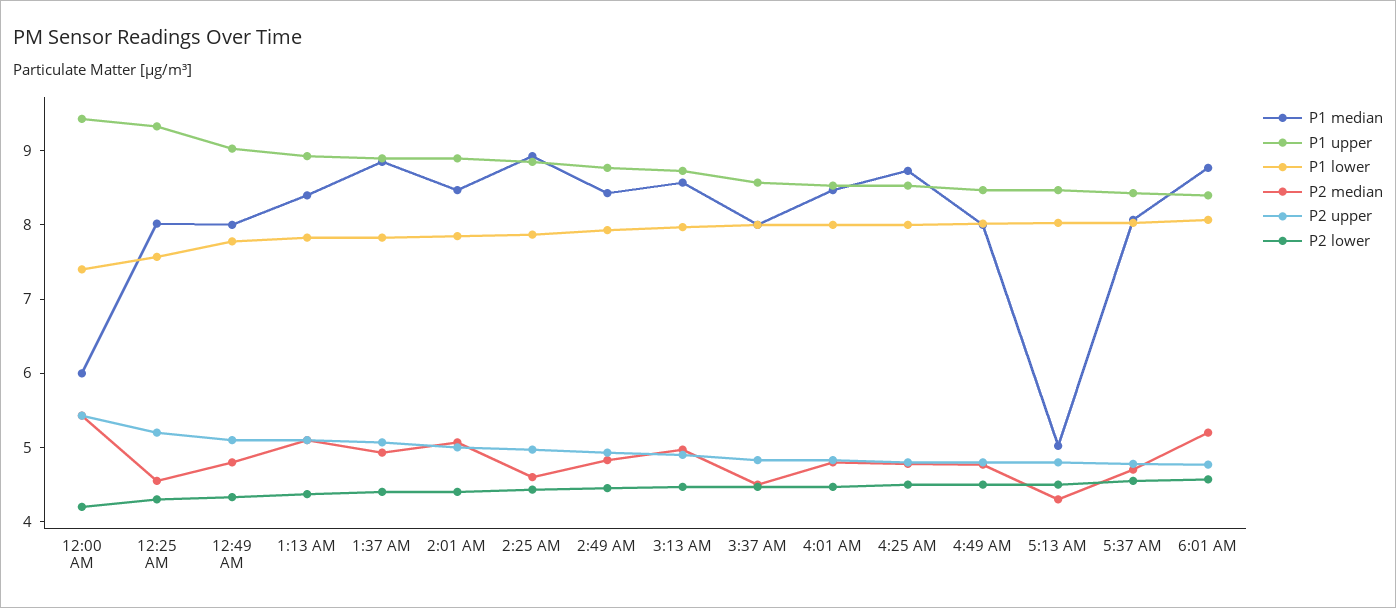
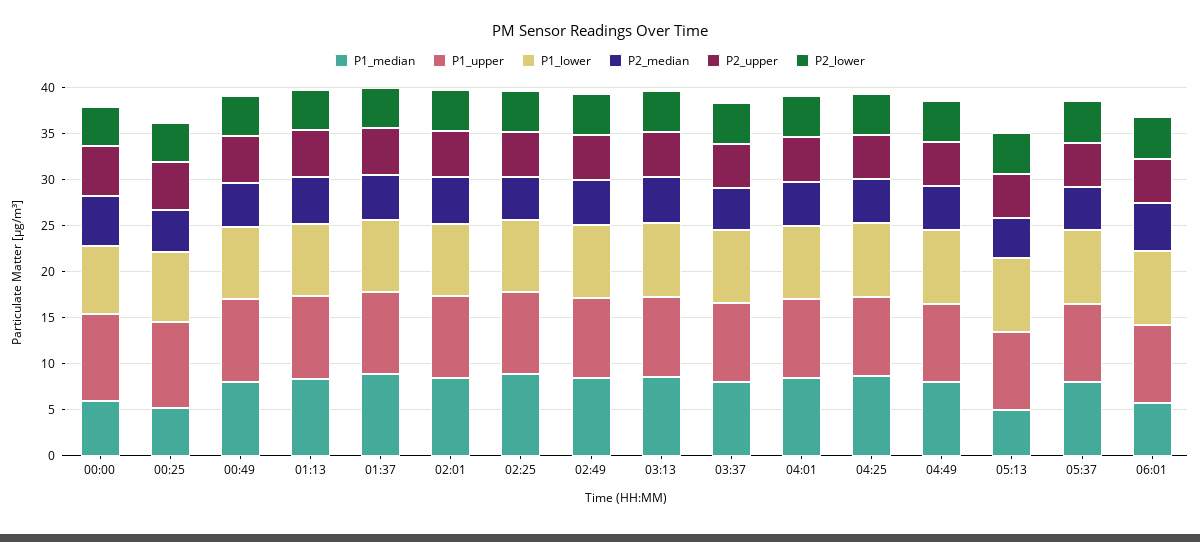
  {
    "P1 median": {
      "12:00 AM": 6,
-     "12:25 AM": 8,
+     "12:25 AM": 5,
      "12:49 AM": 8,
      "1:13 AM": 8.4,
      "1:37 AM": 8.8,
      "2:01 AM": 8.4,
      "2:25 AM": 9,
      "2:49 AM": 8.4,
      "3:13 AM": 8.6,
      "3:37 AM": 8,
      "4:01 AM": 8.4,
      "4:25 AM": 8.8,
      "4:49 AM": 8,
      "5:13 AM": 5,
      "5:37 AM": 8,
-     "6:01 AM": 8.8
+     "6:01 AM": 6
    },
    "P1 upper": {
      "12:00 AM": 9.4,
      "12:25 AM": 9.4,
      "12:49 AM": 9,
      "1:13 AM": 9,
      "1:37 AM": 9,
      "2:01 AM": 9,
      "2:25 AM": 8.8,
      "2:49 AM": 8.8,
      "3:13 AM": 8.8,
      "3:37 AM": 8.6,
      "4:01 AM": 8.6,
      "4:25 AM": 8.6,
      "4:49 AM": 8.4,
      "5:13 AM": 8.4,
      "5:37 AM": 8.4,
      "6:01 AM": 8.4
    },
    "P1 lower": {
      "12:00 AM": 7.4,
      "12:25 AM": 7.6,
      "12:49 AM": 7.8,
      "1:13 AM": 7.8,
      "1:37 AM": 7.8,
      "2:01 AM": 7.8,
      "2:25 AM": 7.8,
      "2:49 AM": 8,
      "3:13 AM": 8,
      "3:37 AM": 8,
      "4:01 AM": 8,
      "4:25 AM": 8,
      "4:49 AM": 8,
      "5:13 AM": 8,
      "5:37 AM": 8,
      "6:01 AM": 8
    },
    "P2 median": {
      "12:00 AM": 5.4,
      "12:25 AM": 4.6,
      "12:49 AM": 4.8,
      "1:13 AM": 5.2,
      "1:37 AM": 5,
      "2:01 AM": 5,
      "2:25 AM": 4.6,
      "2:49 AM": 4.8,
      "3:13 AM": 5,
      "3:37 AM": 4.6,
      "4:01 AM": 4.8,
      "4:25 AM": 4.8,
      "4:49 AM": 4.8,
      "5:13 AM": 4.4,
      "5:37 AM": 4.8,
      "6:01 AM": 5.2
    },
    "P2 upper": {
      "12:00 AM": 5.4,
      "12:25 AM": 5.2,
      "12:49 AM": 5.2,
      "1:13 AM": 5.2,
      "1:37 AM": 5,
      "2:01 AM": 5,
      "2:25 AM": 5,
      "2:49 AM": 5,
      "3:13 AM": 5,
      "3:37 AM": 4.8,
      "4:01 AM": 4.8,
      "4:25 AM": 4.8,
      "4:49 AM": 4.8,
      "5:13 AM": 4.8,
      "5:37 AM": 4.8,
      "6:01 AM": 4.8
    },
    "P2 lower": {
      "12:00 AM": 4.2,
      "12:25 AM": 4.4,
      "12:49 AM": 4.4,
      "1:13 AM": 4.4,
      "1:37 AM": 4.4,
      "2:01 AM": 4.4,
      "2:25 AM": 4.4,
      "2:49 AM": 4.4,
      "3:13 AM": 4.4,
      "3:37 AM": 4.4,
      "4:01 AM": 4.4,
      "4:25 AM": 4.6,
      "4:49 AM": 4.6,
      "5:13 AM": 4.6,
      "5:37 AM": 4.6,
      "6:01 AM": 4.6
    }
  }

